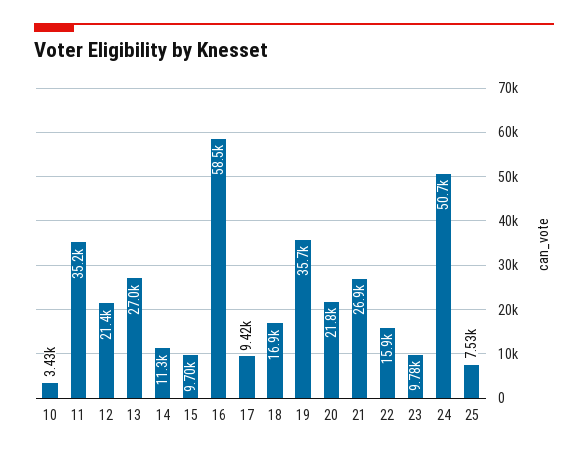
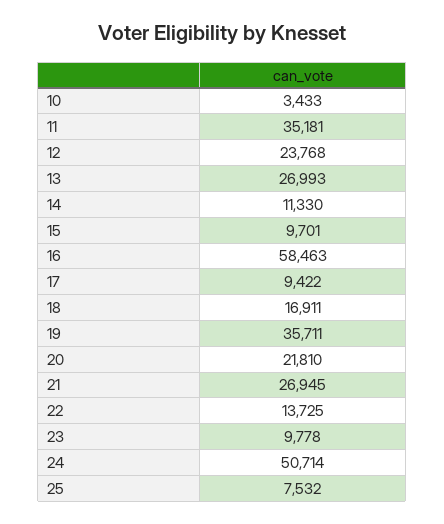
  {
    "10": 3433,
    "11": 35181,
-   "12": 21400,
+   "12": 23768,
    "13": 26993,
    "14": 11330,
    "15": 9701,
    "16": 58463,
    "17": 9422,
    "18": 16911,
    "19": 35711,
    "20": 21810,
    "21": 26945,
-   "22": 15900,
+   "22": 13725,
    "23": 9778,
    "24": 50714,
    "25": 7532
  }

